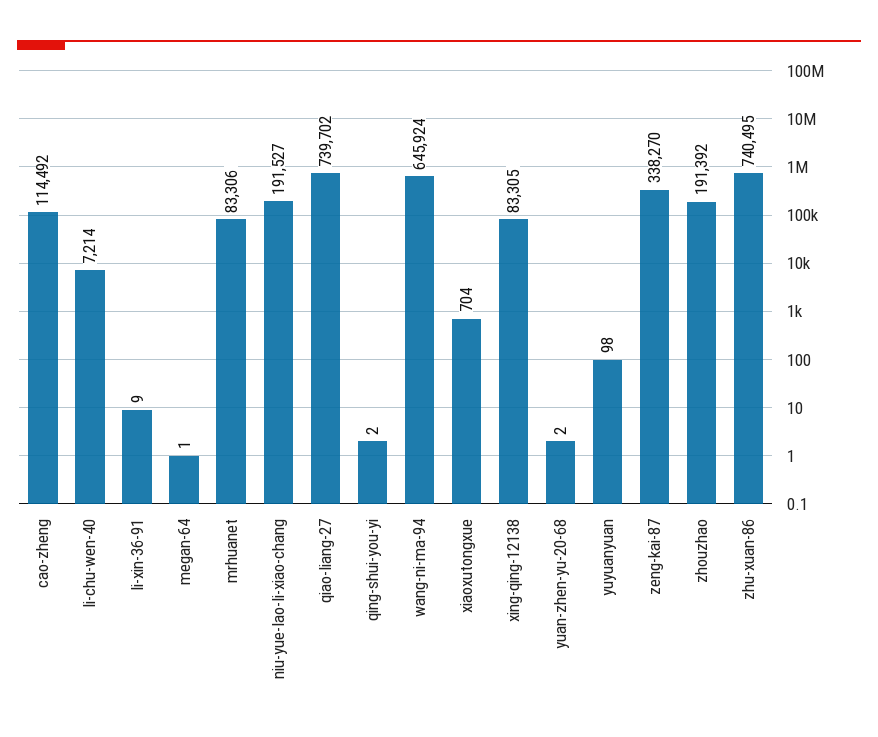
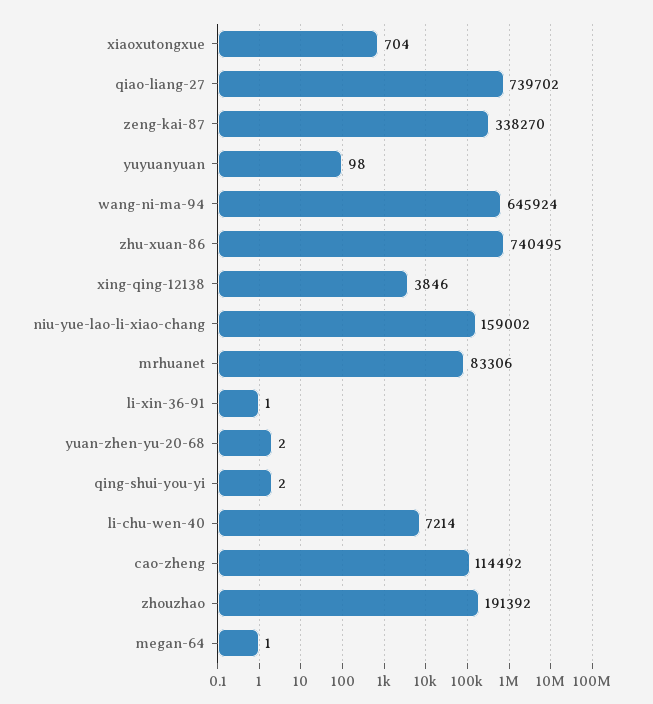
  {
    "cao-zheng": 114492,
    "li-chu-wen-40": 7214,
-   "li-xin-36-91": 9,
+   "li-xin-36-91": 1,
    "megan-64": 1,
    "mrhuanet": 83306,
-   "niu-yue-lao-li-xiao-chang": 191527,
+   "niu-yue-lao-li-xiao-chang": 159002,
    "qiao-liang-27": 739702,
    "qing-shui-you-yi": 2,
    "wang-ni-ma-94": 645924,
    "xiaoxutongxue": 704,
-   "xing-qing-12138": 83305,
+   "xing-qing-12138": 3846,
    "yuan-zhen-yu-20-68": 2,
    "yuyuanyuan": 98,
    "zeng-kai-87": 338270,
    "zhouzhao": 191392,
    "zhu-xuan-86": 740495
  }

